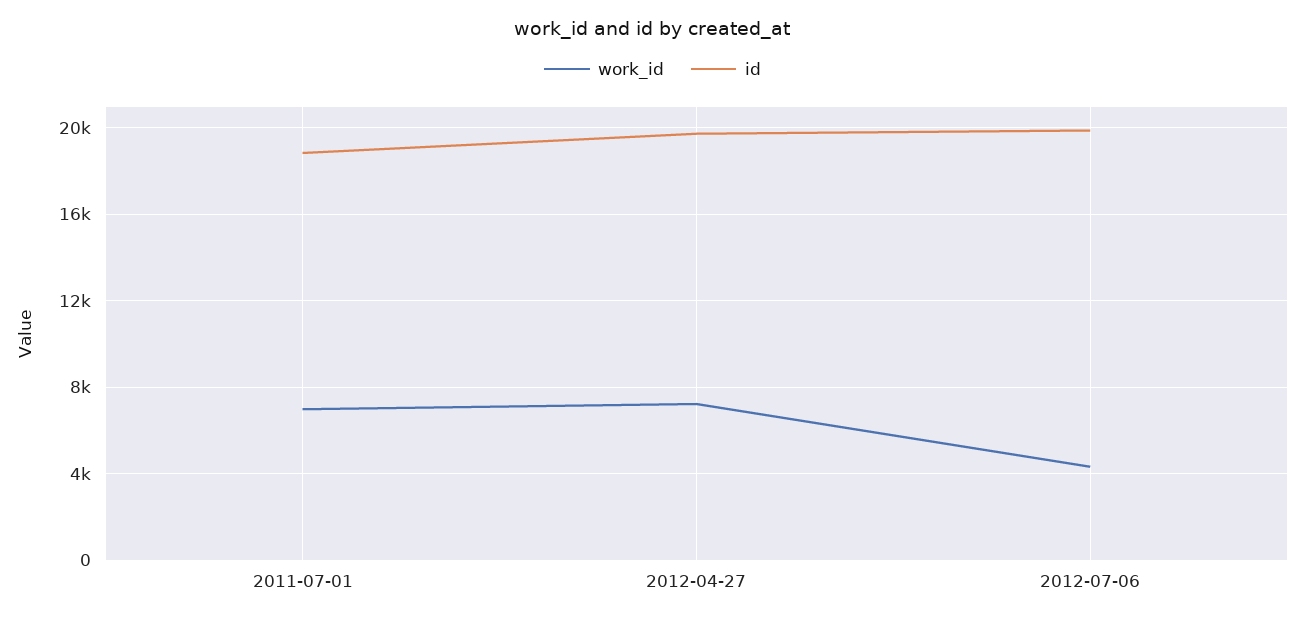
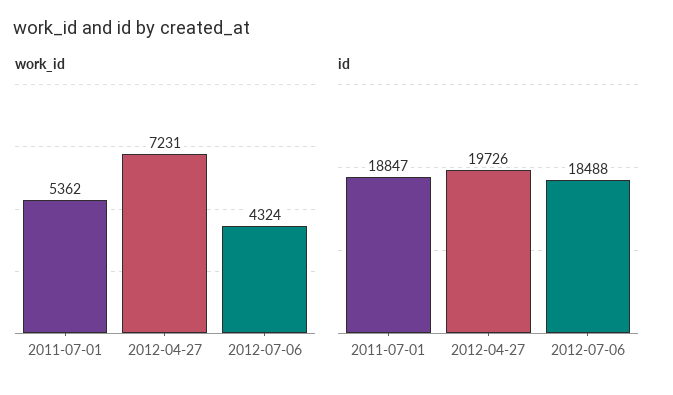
  {
    "work_id": {
-     "2011-07-01": 7000,
+     "2011-07-01": 5362,
      "2012-04-27": 7231,
      "2012-07-06": 4324
    },
    "id": {
      "2011-07-01": 18847,
      "2012-04-27": 19726,
-     "2012-07-06": 20000
+     "2012-07-06": 18488
    }
  }

